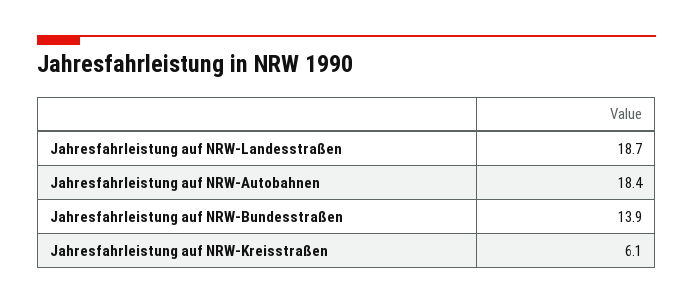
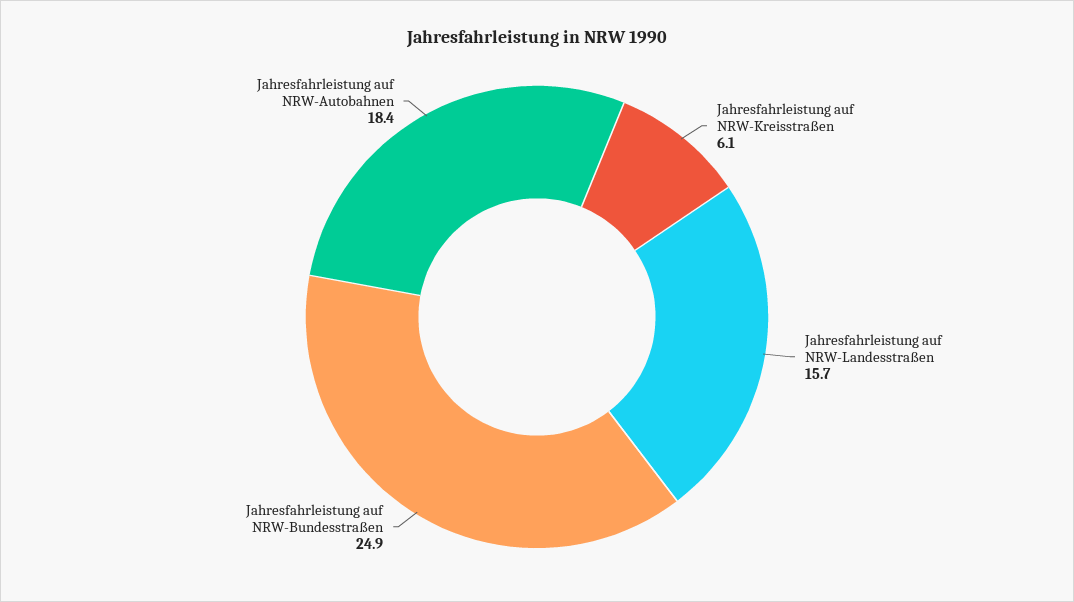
  {
-   "Jahresfahrleistung auf NRW-Landesstraßen": 18.7,
+   "Jahresfahrleistung auf NRW-Landesstraßen": 15.7,
    "Jahresfahrleistung auf NRW-Autobahnen": 18.4,
-   "Jahresfahrleistung auf NRW-Bundesstraßen": 13.9,
+   "Jahresfahrleistung auf NRW-Bundesstraßen": 24.9,
    "Jahresfahrleistung auf NRW-Kreisstraßen": 6.1
  }

